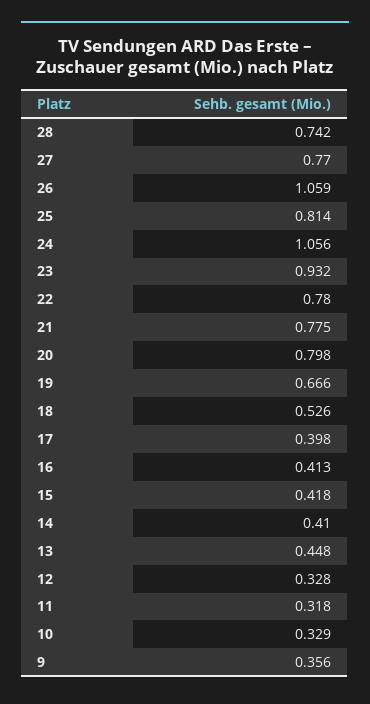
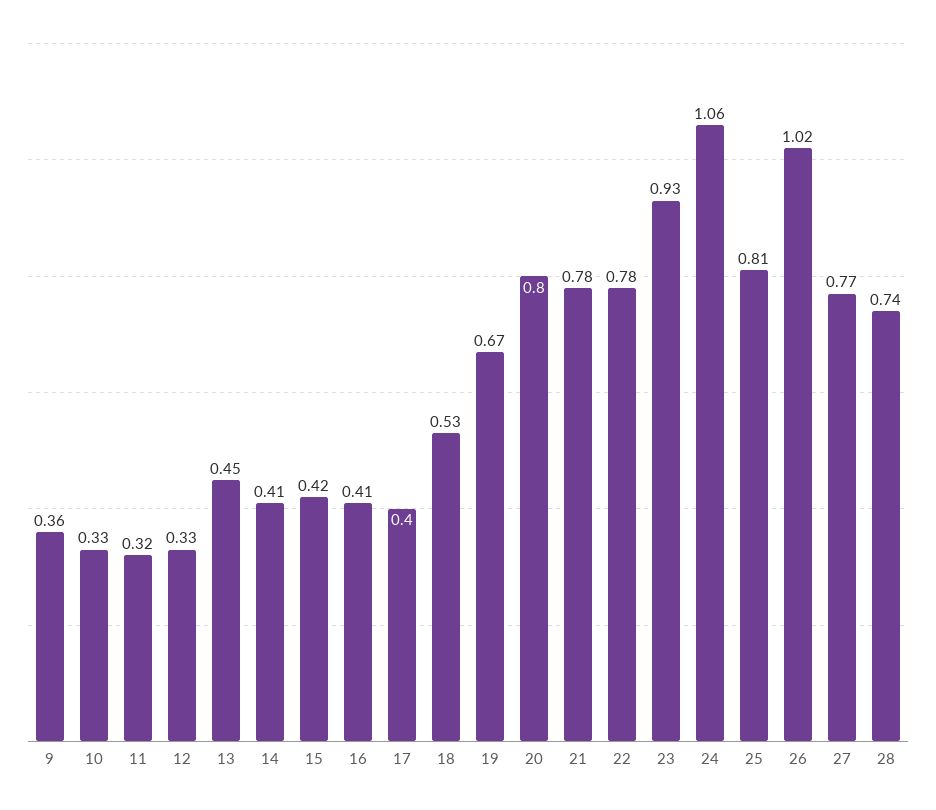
  {
    "28": 0.742,
    "27": 0.77,
-   "26": 1.059,
+   "26": 1.02,
    "25": 0.814,
    "24": 1.056,
    "23": 0.932,
    "22": 0.78,
    "21": 0.775,
    "20": 0.798,
    "19": 0.666,
    "18": 0.526,
    "17": 0.398,
    "16": 0.413,
    "15": 0.418,
    "14": 0.41,
    "13": 0.448,
    "12": 0.328,
    "11": 0.318,
    "10": 0.329,
    "9": 0.356
  }

